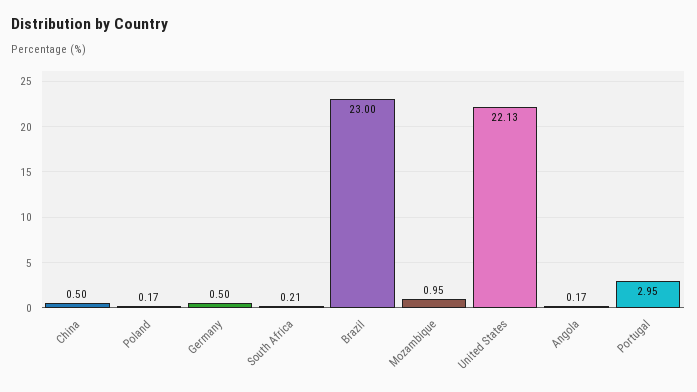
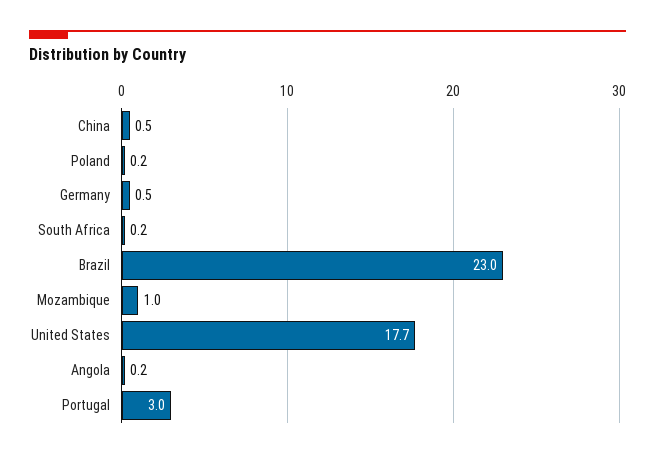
  {
    "China": 0.5,
    "Poland": 0.17,
    "Germany": 0.5,
    "South Africa": 0.21,
    "Brazil": 23,
    "Mozambique": 0.95,
-   "United States": 22.13,
+   "United States": 17.7,
    "Angola": 0.17,
    "Portugal": 2.95
  }

